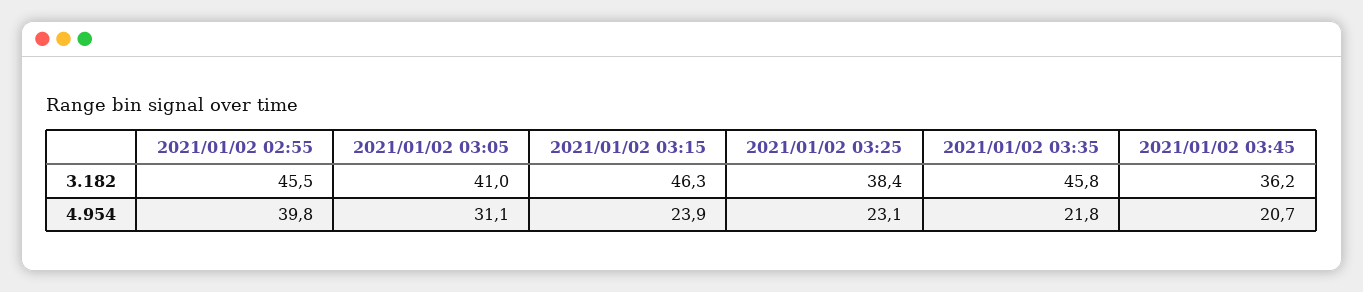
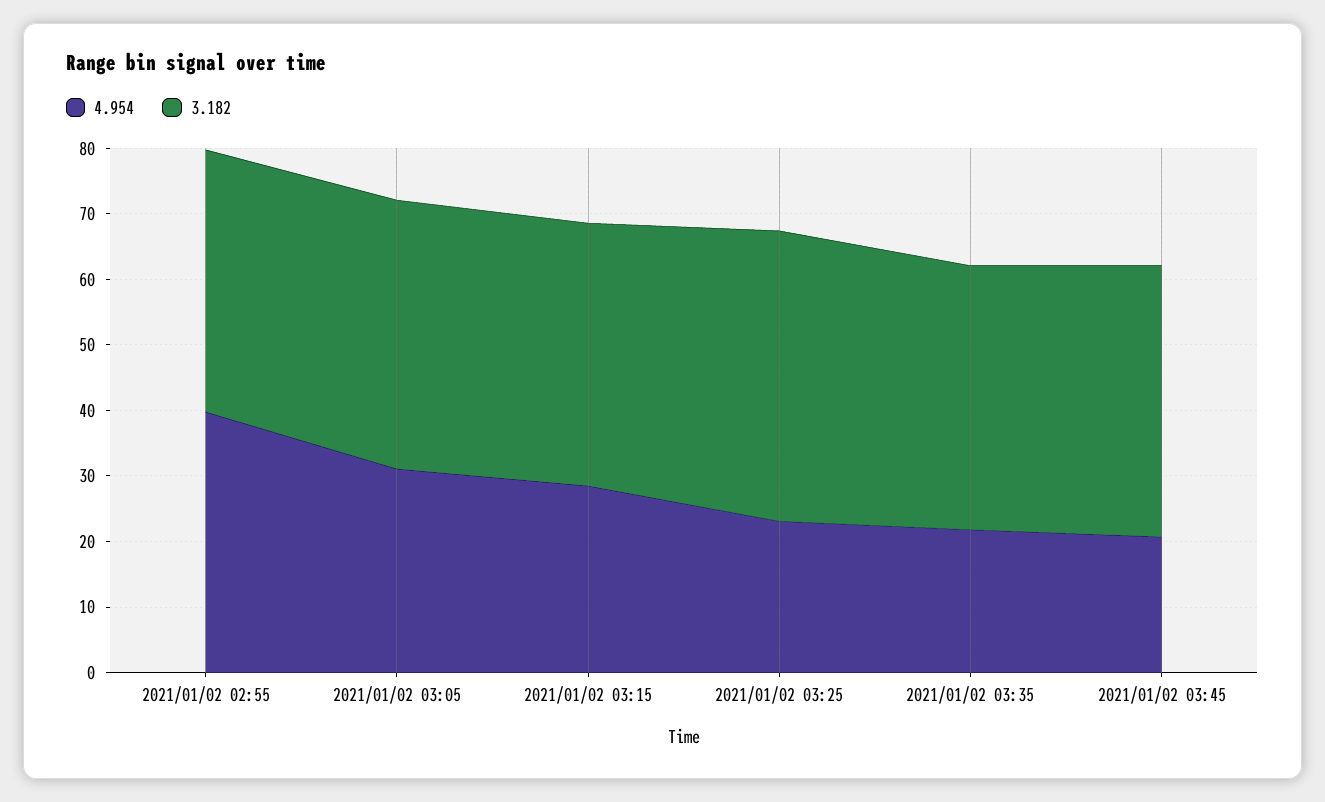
  {
    "3.182": {
-     "2021/01/02 02:55": 45.5,
+     "2021/01/02 02:55": 40,
      "2021/01/02 03:05": 41,
-     "2021/01/02 03:15": 46.3,
+     "2021/01/02 03:15": 40,
-     "2021/01/02 03:25": 38.4,
+     "2021/01/02 03:25": 44,
-     "2021/01/02 03:35": 45.8,
+     "2021/01/02 03:35": 40,
-     "2021/01/02 03:45": 36.2
+     "2021/01/02 03:45": 42
    },
    "4.954": {
      "2021/01/02 02:55": 39.8,
      "2021/01/02 03:05": 31.1,
-     "2021/01/02 03:15": 23.9,
+     "2021/01/02 03:15": 28,
      "2021/01/02 03:25": 23.1,
      "2021/01/02 03:35": 21.8,
      "2021/01/02 03:45": 20.7
    }
  }

